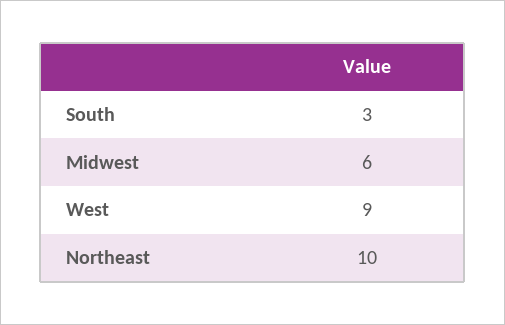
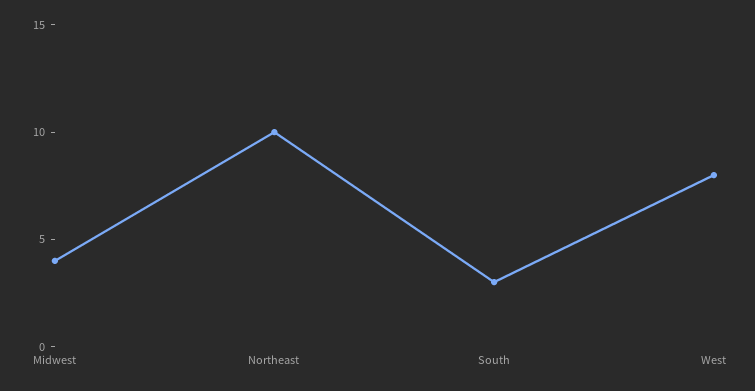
  {
    "South": 3,
-   "Midwest": 6,
+   "Midwest": 4,
-   "West": 9,
+   "West": 8,
    "Northeast": 10
  }

